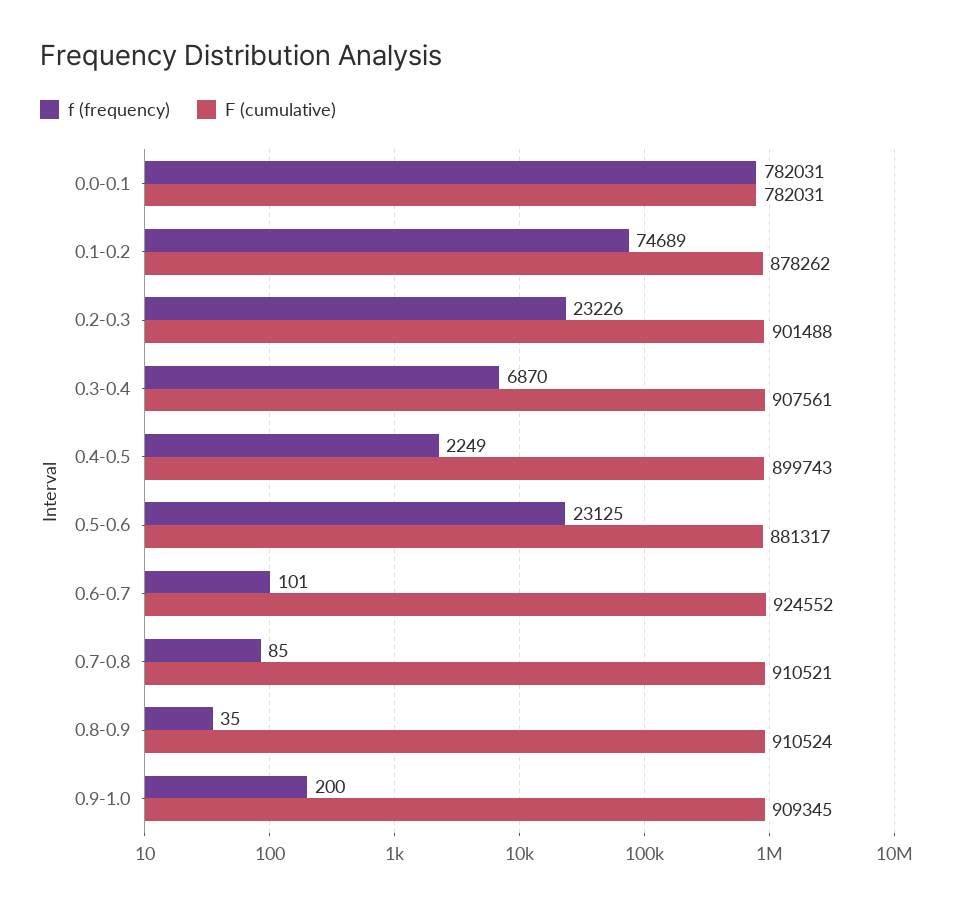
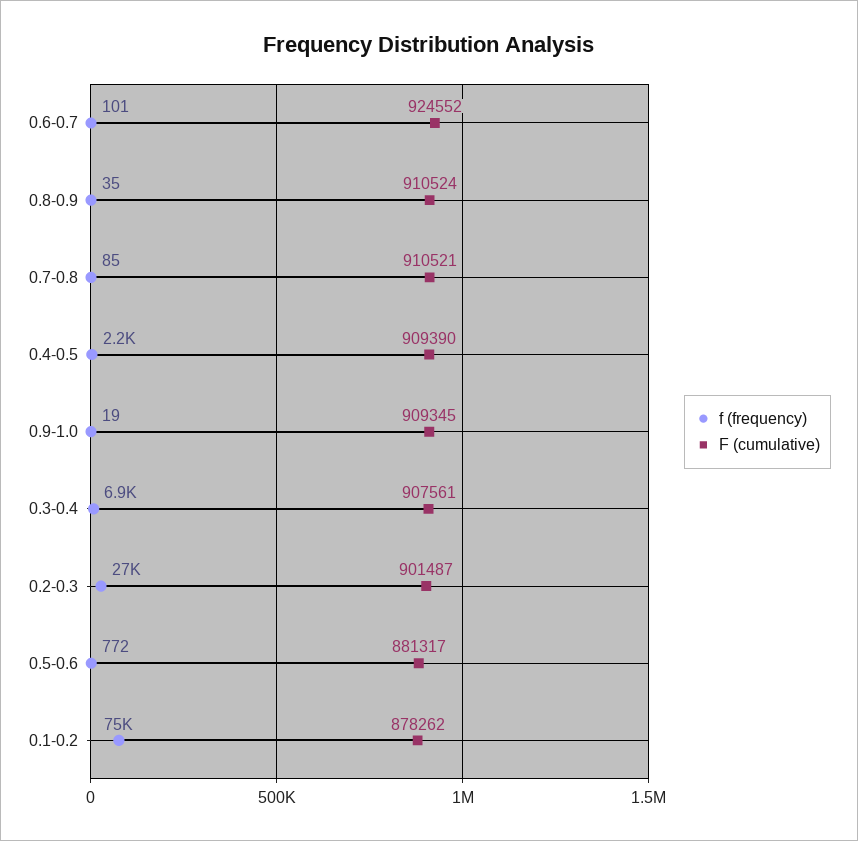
  {
    "f (frequency)": {
-     "0.0-0.1": 782031,
      "0.1-0.2": 74689,
-     "0.2-0.3": 23226,
+     "0.2-0.3": 27000,
      "0.3-0.4": 6870,
      "0.4-0.5": 2249,
-     "0.5-0.6": 23125,
+     "0.5-0.6": 772,
      "0.6-0.7": 101,
      "0.7-0.8": 85,
      "0.8-0.9": 35,
-     "0.9-1.0": 200
+     "0.9-1.0": 19
    },
    "F (cumulative)": {
-     "0.0-0.1": 782031,
      "0.1-0.2": 878262,
-     "0.2-0.3": 901488,
+     "0.2-0.3": 901487,
      "0.3-0.4": 907561,
-     "0.4-0.5": 899743,
+     "0.4-0.5": 909390,
      "0.5-0.6": 881317,
      "0.6-0.7": 924552,
      "0.7-0.8": 910521,
      "0.8-0.9": 910524,
      "0.9-1.0": 909345
    }
  }

